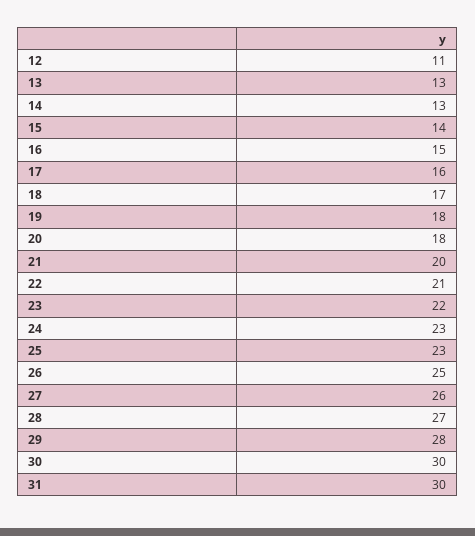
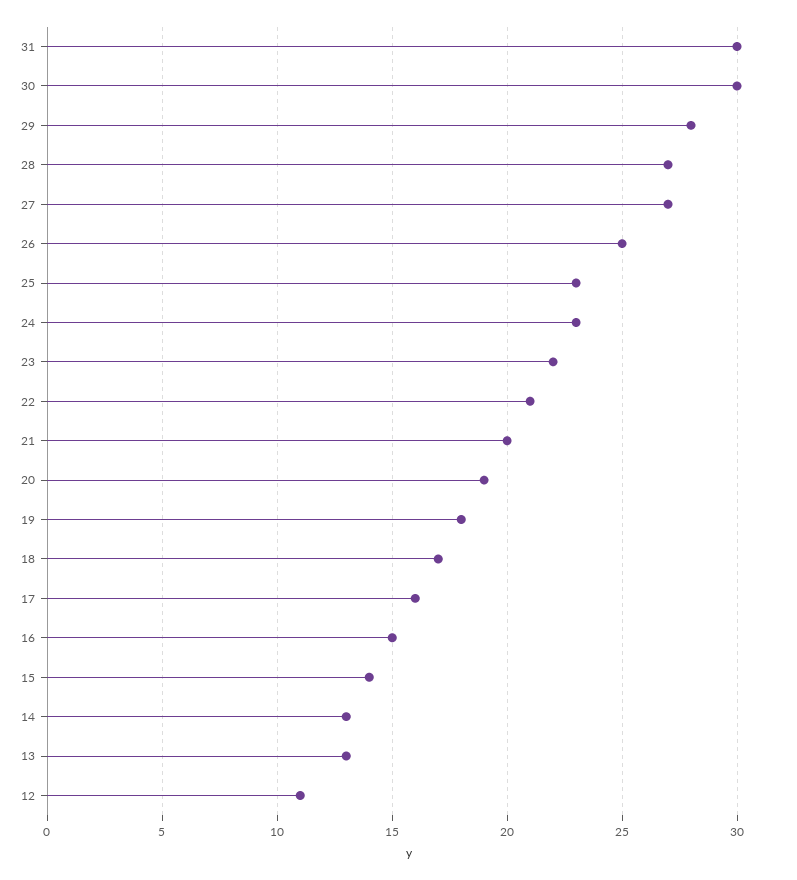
  {
    "12": 11,
    "13": 13,
    "14": 13,
    "15": 14,
    "16": 15,
    "17": 16,
    "18": 17,
    "19": 18,
-   "20": 18,
+   "20": 19,
    "21": 20,
    "22": 21,
    "23": 22,
    "24": 23,
    "25": 23,
    "26": 25,
-   "27": 26,
+   "27": 27,
    "28": 27,
    "29": 28,
    "30": 30,
    "31": 30
  }

